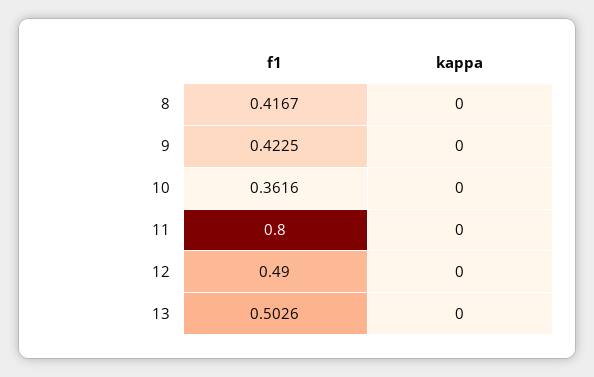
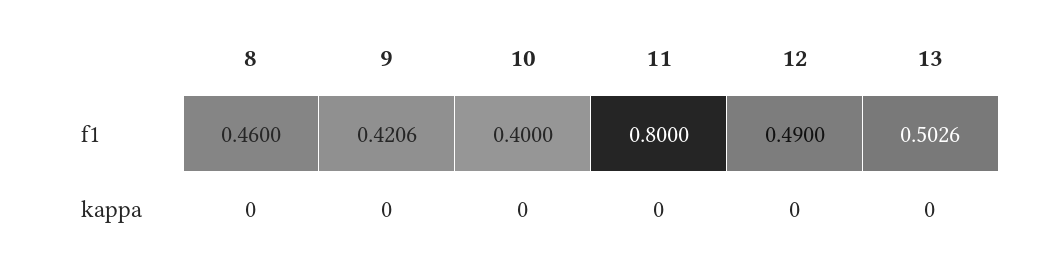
  {
    "f1": {
-     "8": 0.4167,
+     "8": 0.46,
-     "9": 0.4225,
+     "9": 0.4206,
-     "10": 0.3616,
+     "10": 0.4,
      "11": 0.8,
      "12": 0.49,
      "13": 0.5026
    },
    "kappa": {
      "8": 0,
      "9": 0,
      "10": 0,
      "11": 0,
      "12": 0,
      "13": 0
    }
  }

